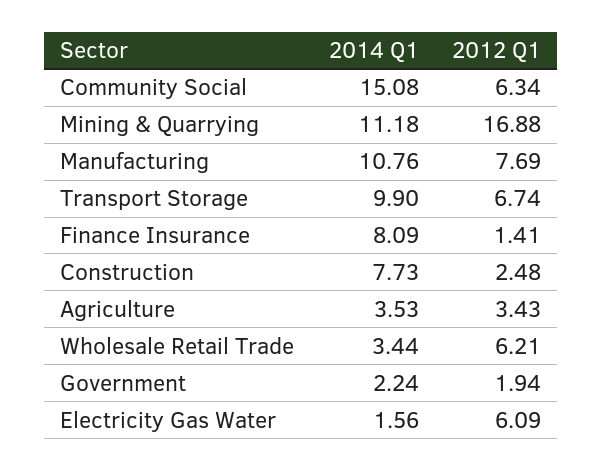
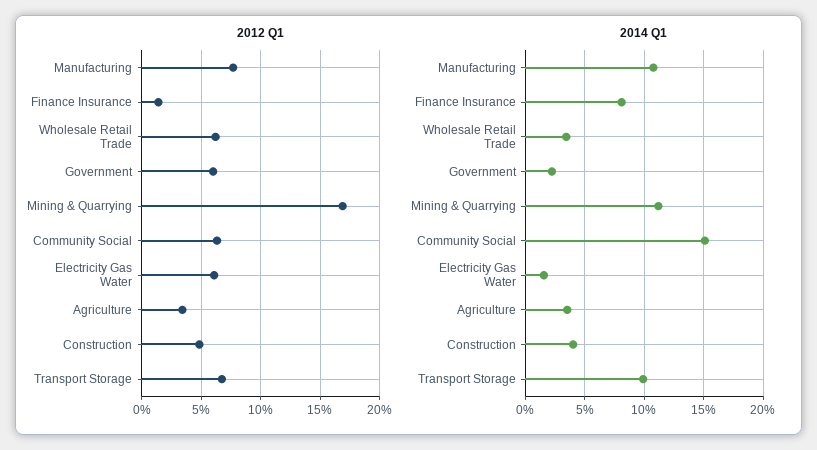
  {
    "2014 Q1": {
      "Community Social": 15.08,
      "Mining & Quarrying": 11.18,
      "Manufacturing": 10.76,
      "Transport Storage": 9.9,
      "Finance Insurance": 8.09,
-     "Construction": 7.73,
+     "Construction": 4,
      "Agriculture": 3.53,
      "Wholesale Retail Trade": 3.44,
      "Government": 2.24,
      "Electricity Gas Water": 1.56
    },
    "2012 Q1": {
      "Community Social": 6.34,
      "Mining & Quarrying": 16.88,
      "Manufacturing": 7.69,
      "Transport Storage": 6.74,
      "Finance Insurance": 1.41,
-     "Construction": 2.48,
+     "Construction": 5,
      "Agriculture": 3.43,
      "Wholesale Retail Trade": 6.21,
-     "Government": 1.94,
+     "Government": 6,
      "Electricity Gas Water": 6.09
    }
  }

